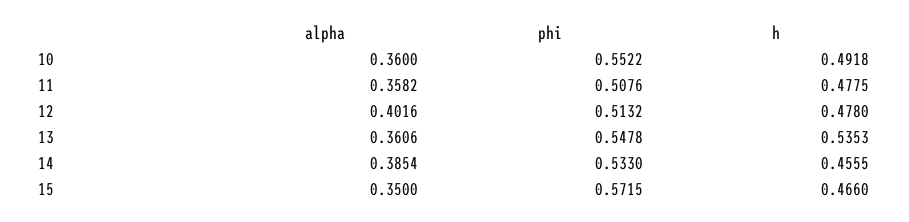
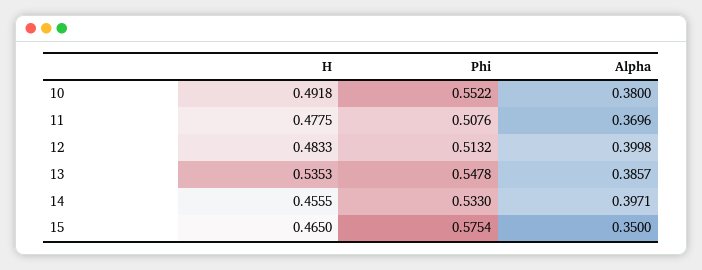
  {
    "alpha": {
-     "10": 0.36,
+     "10": 0.38,
-     "11": 0.3582,
+     "11": 0.3696,
-     "12": 0.4016,
+     "12": 0.3998,
-     "13": 0.3606,
+     "13": 0.3857,
-     "14": 0.3854,
+     "14": 0.3971,
      "15": 0.35
    },
    "phi": {
      "10": 0.5522,
      "11": 0.5076,
      "12": 0.5132,
      "13": 0.5478,
      "14": 0.533,
-     "15": 0.5715
+     "15": 0.5754
    },
    "h": {
      "10": 0.4918,
      "11": 0.4775,
-     "12": 0.478,
+     "12": 0.4833,
      "13": 0.5353,
      "14": 0.4555,
-     "15": 0.466
+     "15": 0.465
    }
  }

